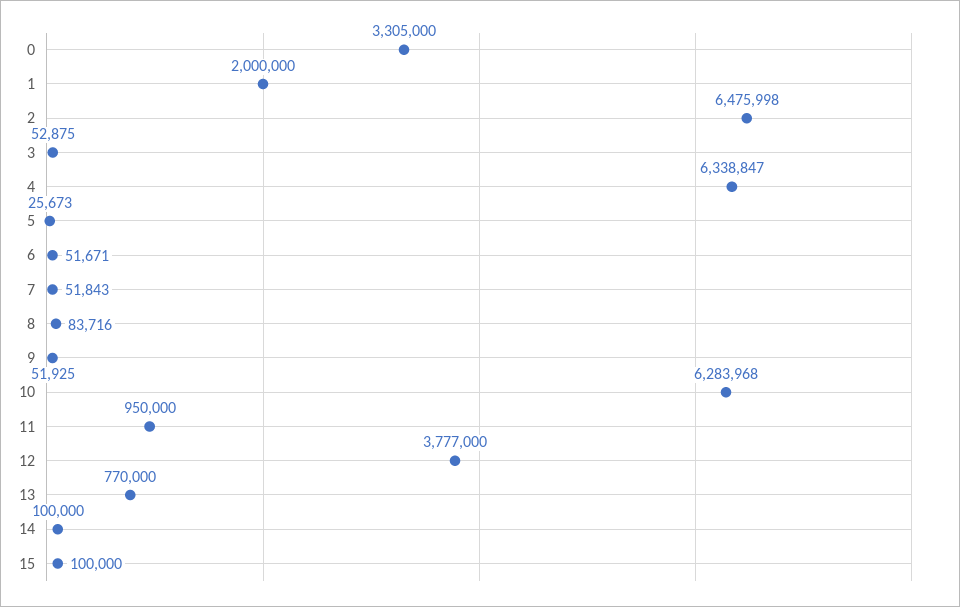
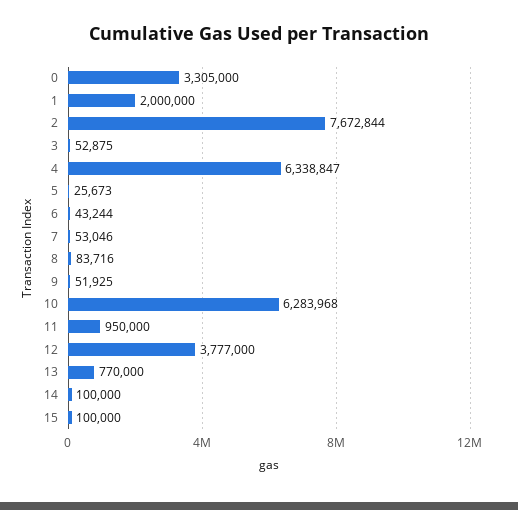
  {
    "0": 3305000,
    "1": 2000000,
-   "2": 6475998,
+   "2": 7672844,
    "3": 52875,
    "4": 6338847,
    "5": 25673,
-   "6": 51671,
+   "6": 43244,
-   "7": 51843,
+   "7": 53046,
    "8": 83716,
    "9": 51925,
    "10": 6283968,
    "11": 950000,
    "12": 3777000,
    "13": 770000,
    "14": 100000,
    "15": 100000
  }

